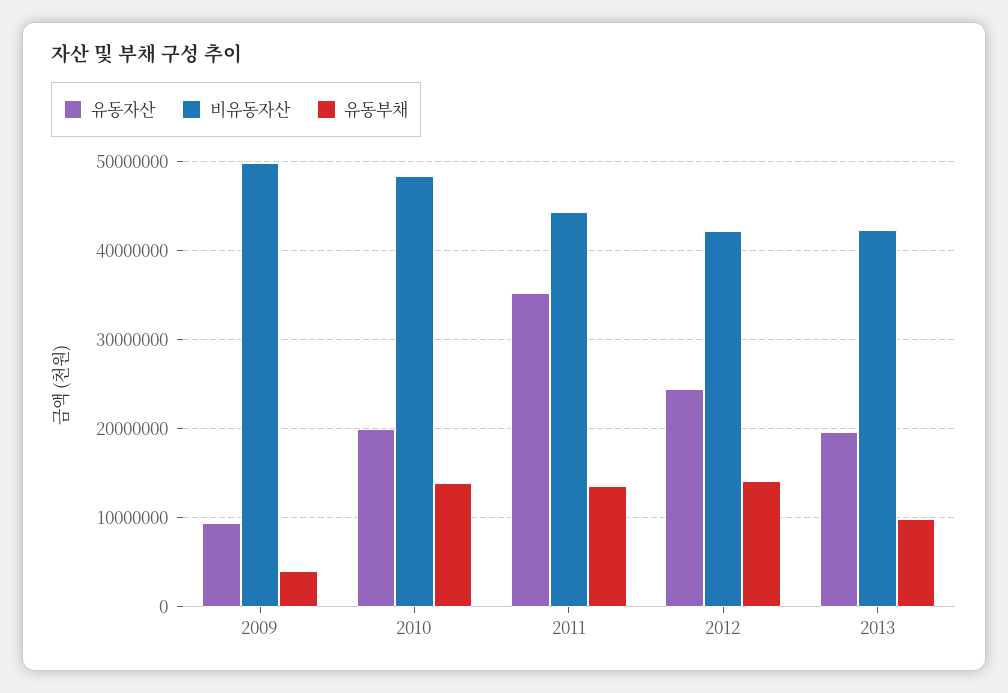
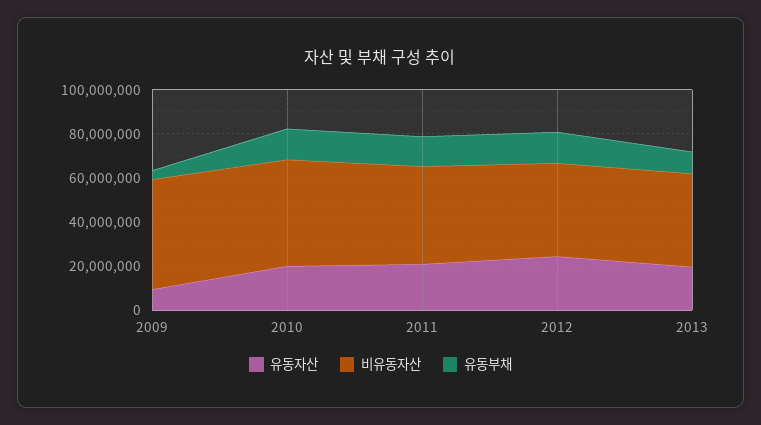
  {
    "유동자산": {
      "2009": 9000000,
      "2010": 20000000,
-     "2011": 35000000,
+     "2011": 20000000,
      "2012": 24000000,
      "2013": 20000000
    },
    "비유동자산": {
      "2009": 50000000,
      "2010": 48000000,
      "2011": 44000000,
      "2012": 42000000,
      "2013": 42000000
    },
    "유동부채": {
      "2009": 4000000,
      "2010": 14000000,
      "2011": 14000000,
      "2012": 14000000,
      "2013": 10000000
    }
  }

